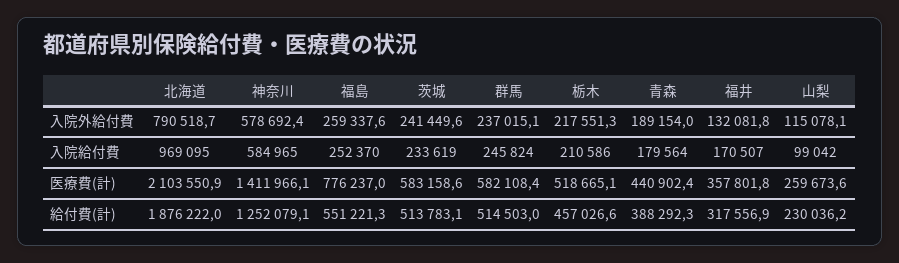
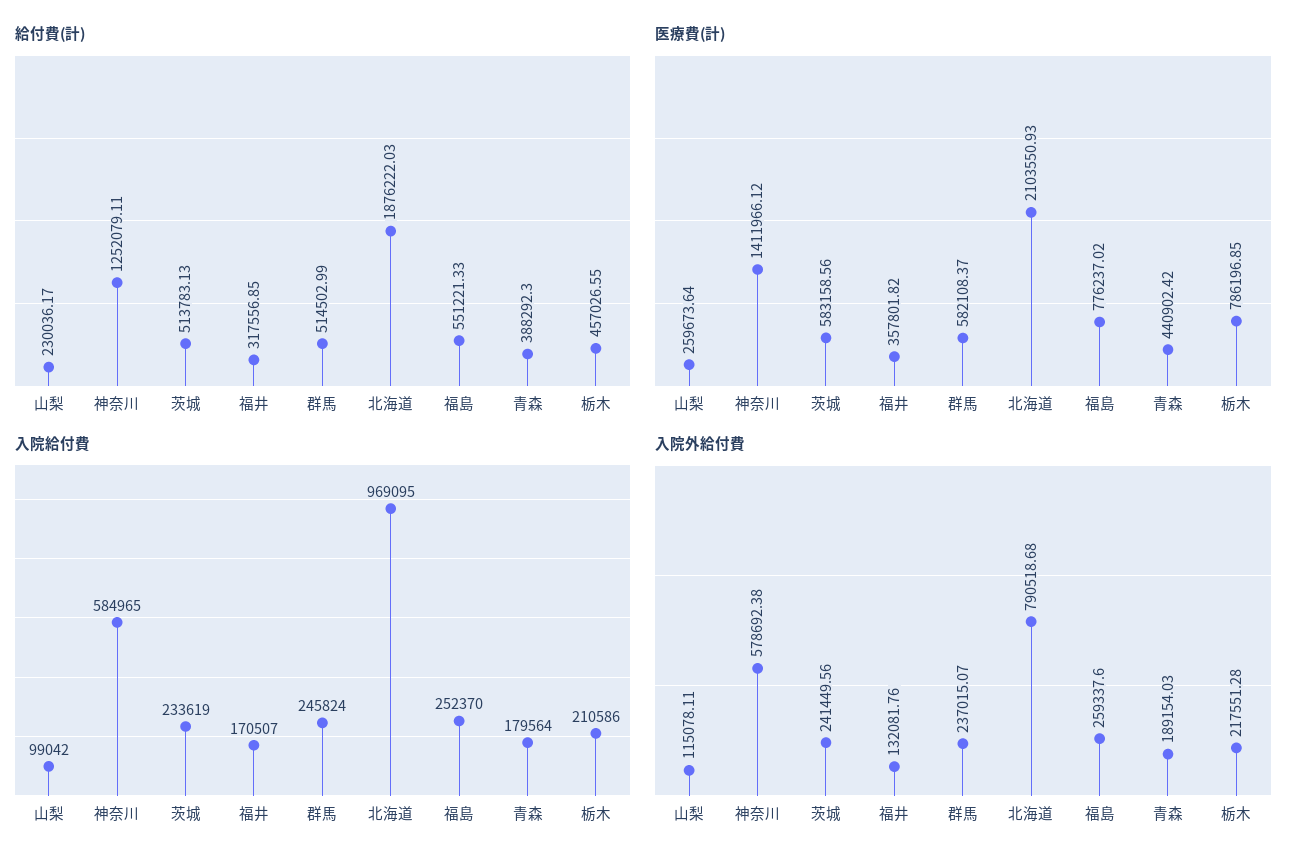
  {
    "入院外給付費": {
      "北海道": 790518.68,
      "神奈川": 578692.38,
      "福島": 259337.6,
      "茨城": 241449.56,
      "群馬": 237015.07,
      "栃木": 217551.28,
      "青森": 189154.03,
      "福井": 132081.76,
      "山梨": 115078.11
    },
    "入院給付費": {
      "北海道": 969095,
      "神奈川": 584965,
      "福島": 252370,
      "茨城": 233619,
      "群馬": 245824,
      "栃木": 210586,
      "青森": 179564,
      "福井": 170507,
      "山梨": 99042
    },
    "医療費(計)": {
      "北海道": 2103550.93,
      "神奈川": 1411966.12,
      "福島": 776237.02,
      "茨城": 583158.56,
      "群馬": 582108.37,
-     "栃木": 518665.1,
+     "栃木": 786196.85,
      "青森": 440902.42,
      "福井": 357801.82,
      "山梨": 259673.64
    },
    "給付費(計)": {
      "北海道": 1876222.03,
      "神奈川": 1252079.11,
      "福島": 551221.33,
      "茨城": 513783.13,
      "群馬": 514502.99,
      "栃木": 457026.55,
      "青森": 388292.3,
      "福井": 317556.85,
      "山梨": 230036.17
    }
  }

